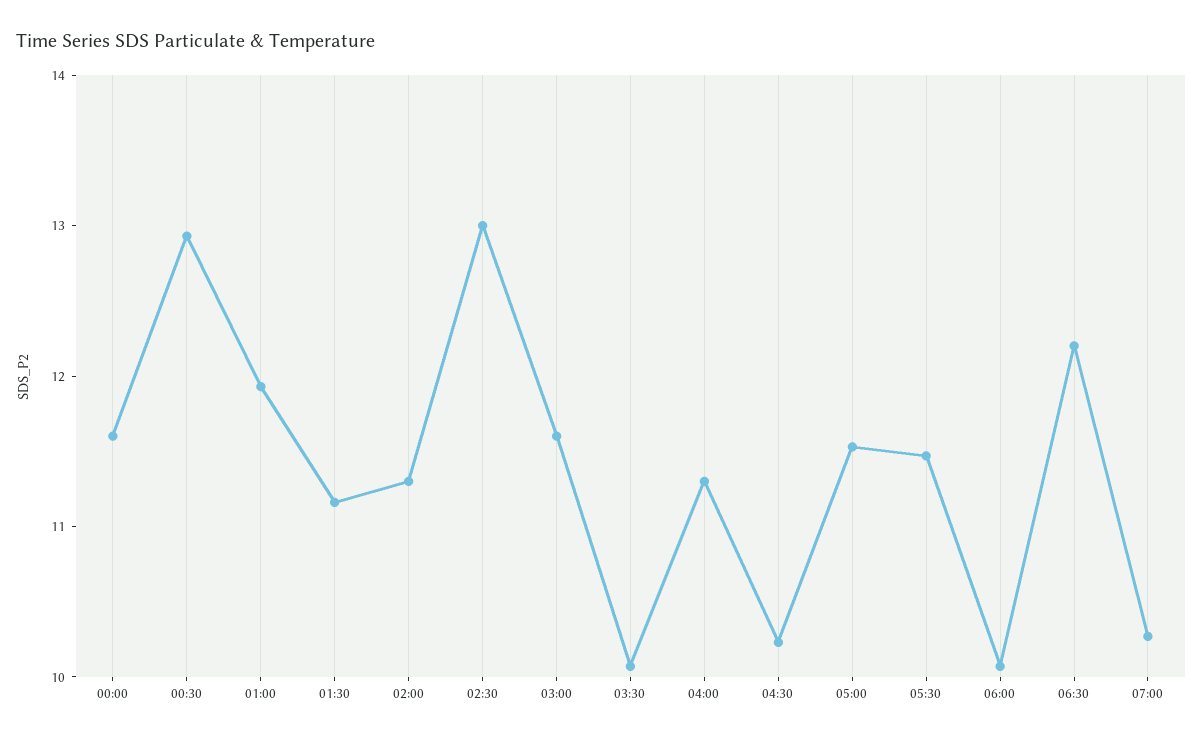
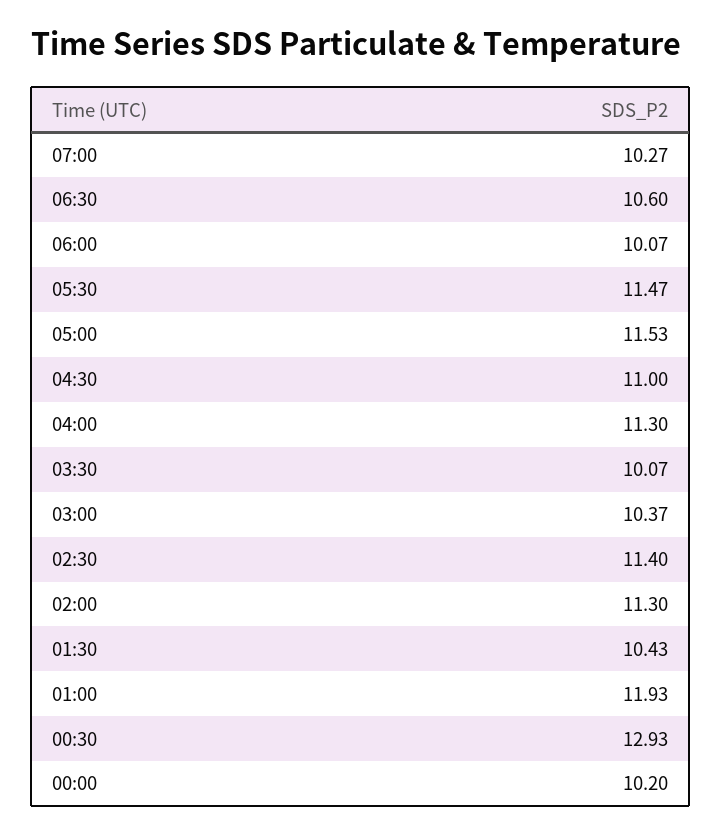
  {
-   "00:00": 11.6,
+   "00:00": 10.2,
    "00:30": 12.93,
    "01:00": 11.93,
-   "01:30": 11.2,
+   "01:30": 10.43,
    "02:00": 11.3,
-   "02:30": 13,
+   "02:30": 11.4,
-   "03:00": 11.6,
+   "03:00": 10.37,
    "03:30": 10.07,
    "04:00": 11.3,
-   "04:30": 10.2,
+   "04:30": 11,
    "05:00": 11.53,
    "05:30": 11.47,
    "06:00": 10.07,
-   "06:30": 12.2,
+   "06:30": 10.6,
    "07:00": 10.27
  }

